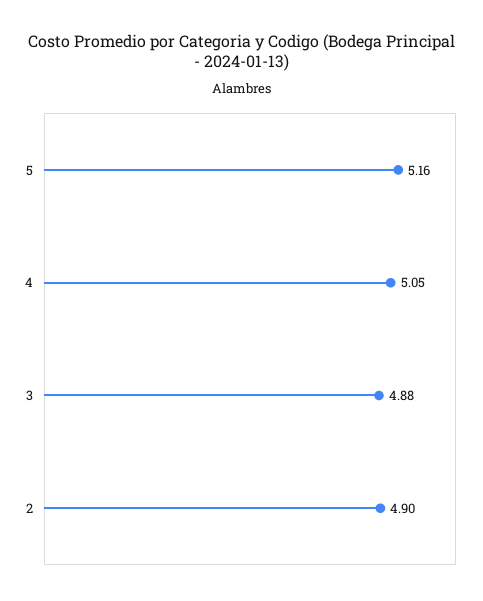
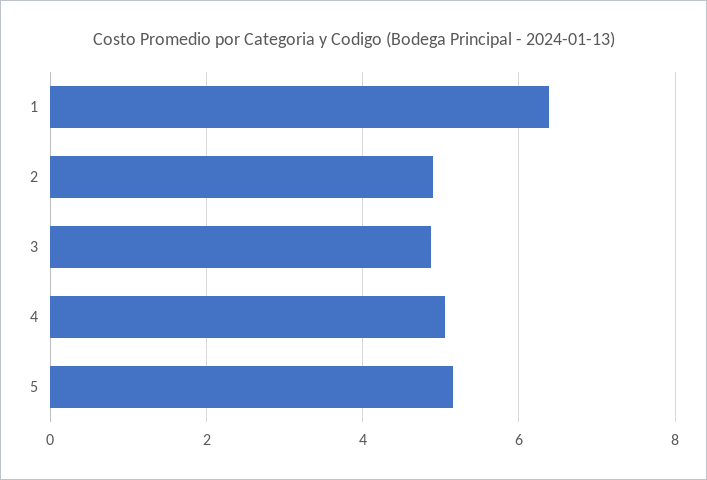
  {
    "5": 5.16,
    "4": 5.05,
    "3": 4.88,
-   "2": 4.9
+   "2": 4.9,
+   "1": 6.4
  }

